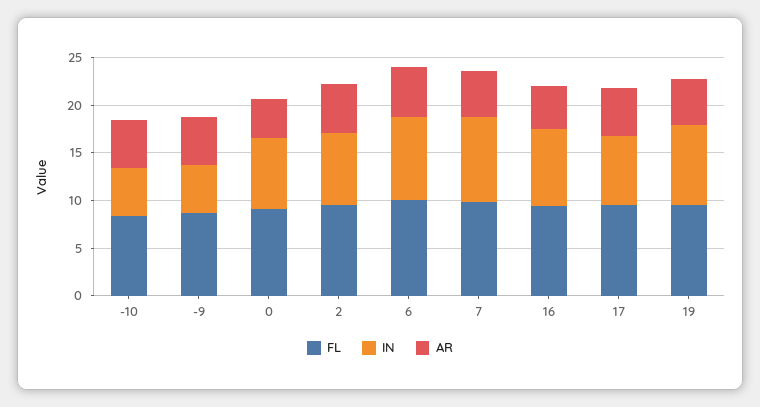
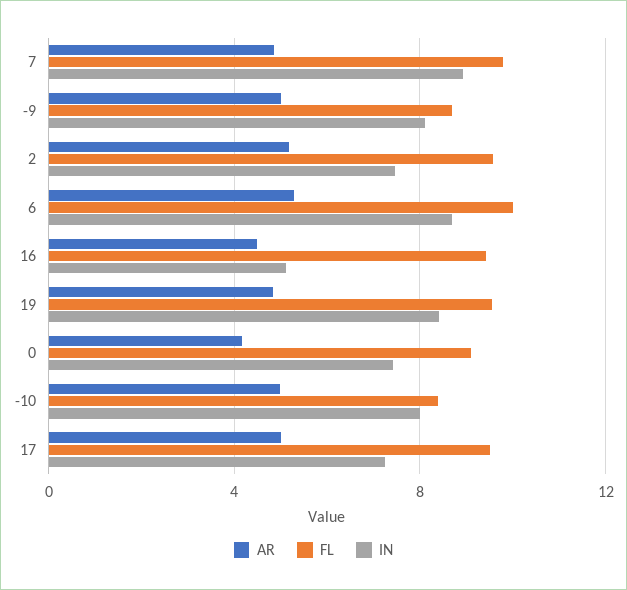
  {
    "FL": {
      "-10": 8.5,
      "-9": 8.5,
      "0": 9,
      "2": 9.5,
      "6": 10,
      "7": 10,
      "16": 9.5,
      "17": 9.5,
      "19": 9.5
    },
    "IN": {
-     "-10": 5,
+     "-10": 8,
-     "-9": 5,
+     "-9": 8,
      "0": 7.5,
      "2": 7.5,
      "6": 8.5,
      "7": 9,
-     "16": 8,
+     "16": 5,
      "17": 7,
      "19": 8.5
    },
    "AR": {
      "-10": 5,
      "-9": 5,
      "0": 4,
      "2": 5,
      "6": 5.5,
      "7": 5,
      "16": 4.5,
      "17": 5,
      "19": 5
    }
  }

